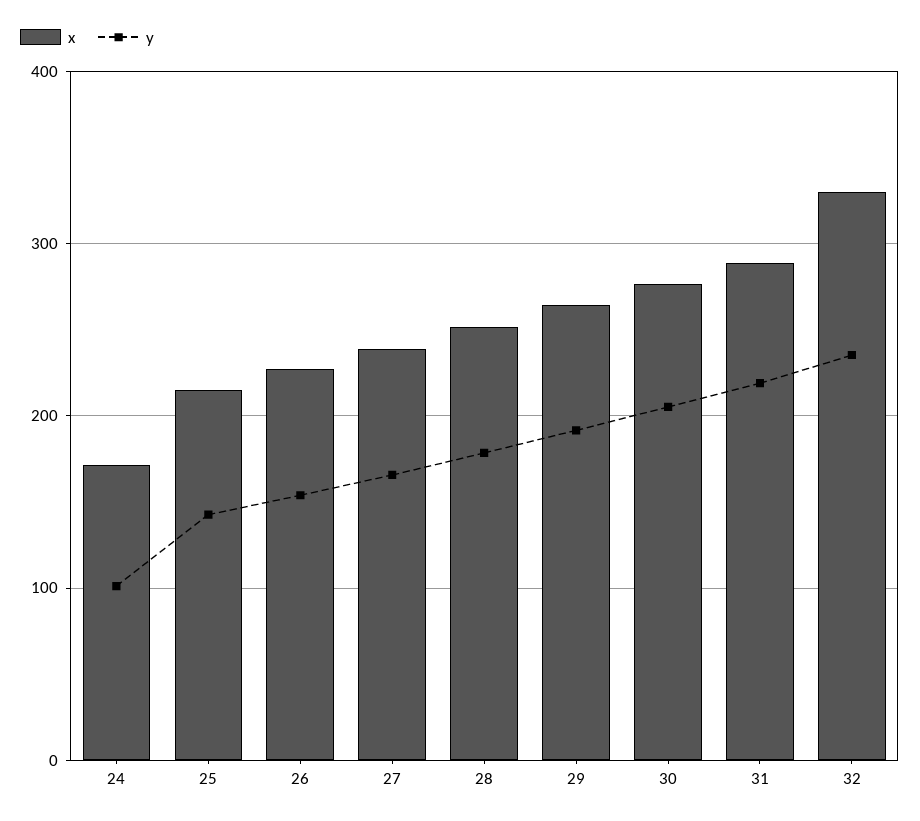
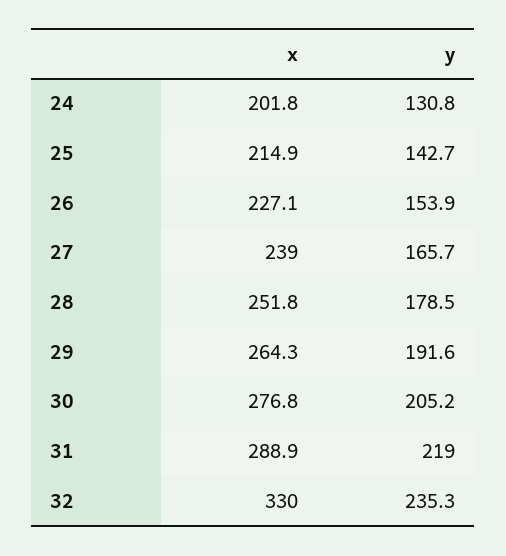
  {
    "x": {
-     "24": 170,
+     "24": 201.8,
      "25": 214.9,
      "26": 227.1,
      "27": 239,
      "28": 251.8,
      "29": 264.3,
      "30": 276.8,
      "31": 288.9,
      "32": 330
    },
    "y": {
-     "24": 100,
+     "24": 130.8,
      "25": 142.7,
      "26": 153.9,
      "27": 165.7,
      "28": 178.5,
      "29": 191.6,
      "30": 205.2,
      "31": 219,
      "32": 235.3
    }
  }

